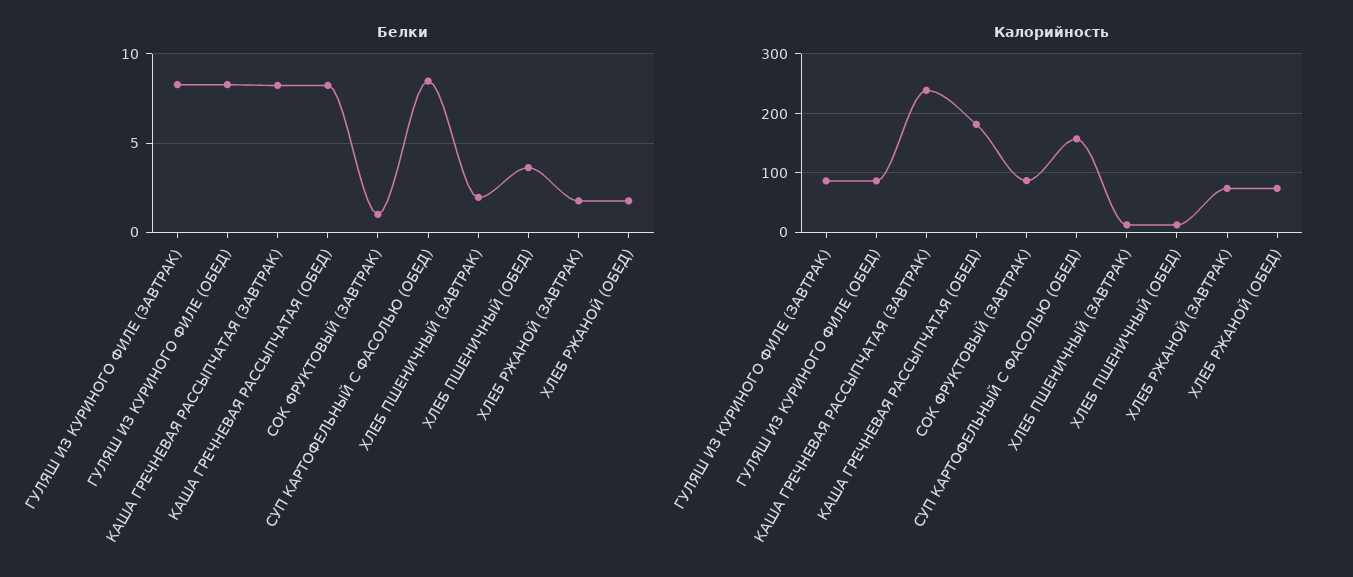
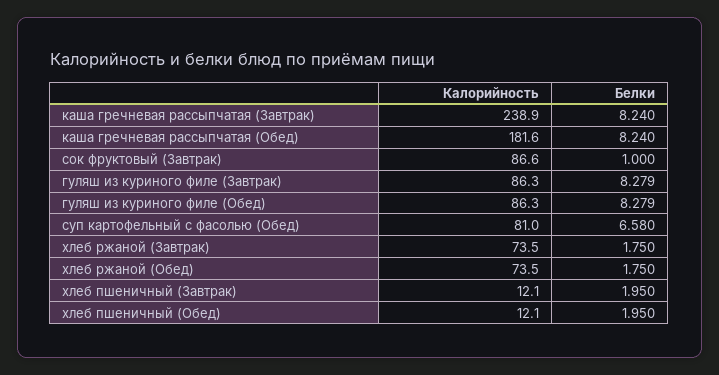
  {
    "Белки": {
      "ГУЛЯШ ИЗ КУРИНОГО ФИЛЕ (ЗАВТРАК)": 8.279,
      "ГУЛЯШ ИЗ КУРИНОГО ФИЛЕ (ОБЕД)": 8.279,
      "КАША ГРЕЧНЕВАЯ РАССЫПЧАТАЯ (ЗАВТРАК)": 8.24,
      "КАША ГРЕЧНЕВАЯ РАССЫПЧАТАЯ (ОБЕД)": 8.24,
      "СОК ФРУКТОВЫЙ (ЗАВТРАК)": 1,
-     "СУП КАРТОФЕЛЬНЫЙ С ФАСОЛЬЮ (ОБЕД)": 8.5,
+     "СУП КАРТОФЕЛЬНЫЙ С ФАСОЛЬЮ (ОБЕД)": 6.58,
      "ХЛЕБ ПШЕНИЧНЫЙ (ЗАВТРАК)": 1.95,
-     "ХЛЕБ ПШЕНИЧНЫЙ (ОБЕД)": 3.5,
+     "ХЛЕБ ПШЕНИЧНЫЙ (ОБЕД)": 1.95,
      "ХЛЕБ РЖАНОЙ (ЗАВТРАК)": 1.75,
      "ХЛЕБ РЖАНОЙ (ОБЕД)": 1.75
    },
    "Калорийность": {
      "ГУЛЯШ ИЗ КУРИНОГО ФИЛЕ (ЗАВТРАК)": 86.3,
      "ГУЛЯШ ИЗ КУРИНОГО ФИЛЕ (ОБЕД)": 86.3,
      "КАША ГРЕЧНЕВАЯ РАССЫПЧАТАЯ (ЗАВТРАК)": 238.9,
      "КАША ГРЕЧНЕВАЯ РАССЫПЧАТАЯ (ОБЕД)": 181.6,
      "СОК ФРУКТОВЫЙ (ЗАВТРАК)": 86.6,
-     "СУП КАРТОФЕЛЬНЫЙ С ФАСОЛЬЮ (ОБЕД)": 160,
+     "СУП КАРТОФЕЛЬНЫЙ С ФАСОЛЬЮ (ОБЕД)": 81,
      "ХЛЕБ ПШЕНИЧНЫЙ (ЗАВТРАК)": 12.1,
      "ХЛЕБ ПШЕНИЧНЫЙ (ОБЕД)": 12.1,
      "ХЛЕБ РЖАНОЙ (ЗАВТРАК)": 73.5,
      "ХЛЕБ РЖАНОЙ (ОБЕД)": 73.5
    }
  }

